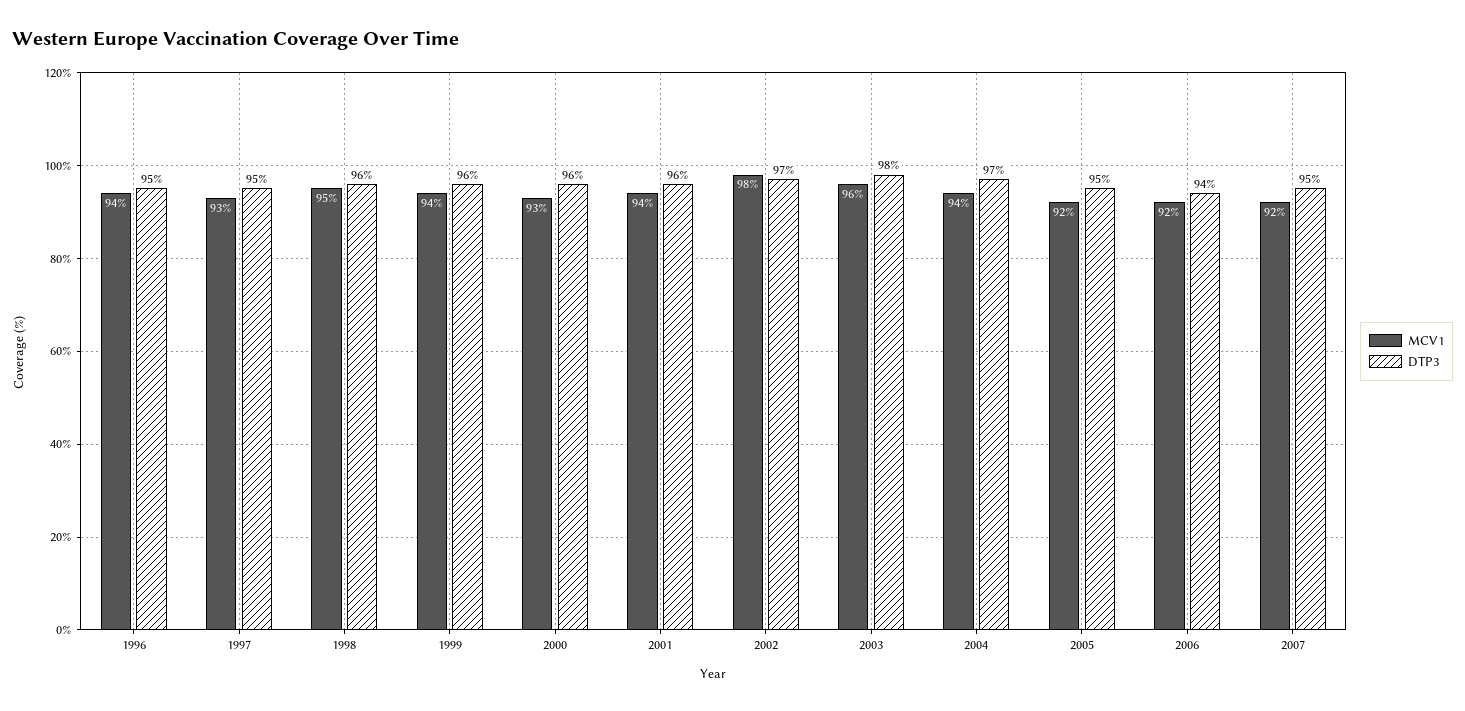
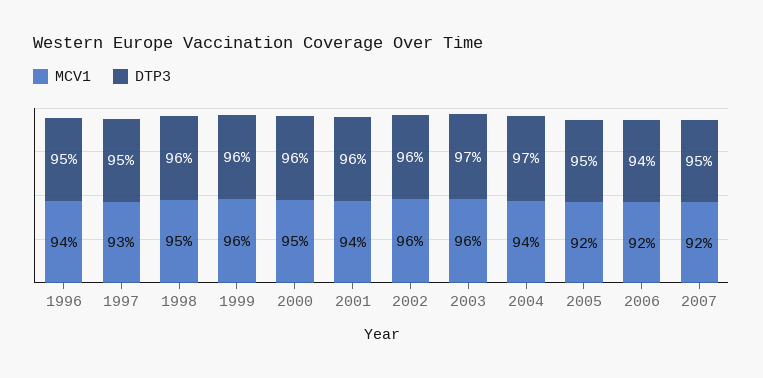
  {
    "MCV1": {
      "1996": 94,
      "1997": 93,
      "1998": 95,
-     "1999": 94,
+     "1999": 96,
-     "2000": 93,
+     "2000": 95,
      "2001": 94,
-     "2002": 98,
+     "2002": 96,
      "2003": 96,
      "2004": 94,
      "2005": 92,
      "2006": 92,
      "2007": 92
    },
    "DTP3": {
      "1996": 95,
      "1997": 95,
      "1998": 96,
      "1999": 96,
      "2000": 96,
      "2001": 96,
-     "2002": 97,
+     "2002": 96,
-     "2003": 98,
+     "2003": 97,
      "2004": 97,
      "2005": 95,
      "2006": 94,
      "2007": 95
    }
  }

